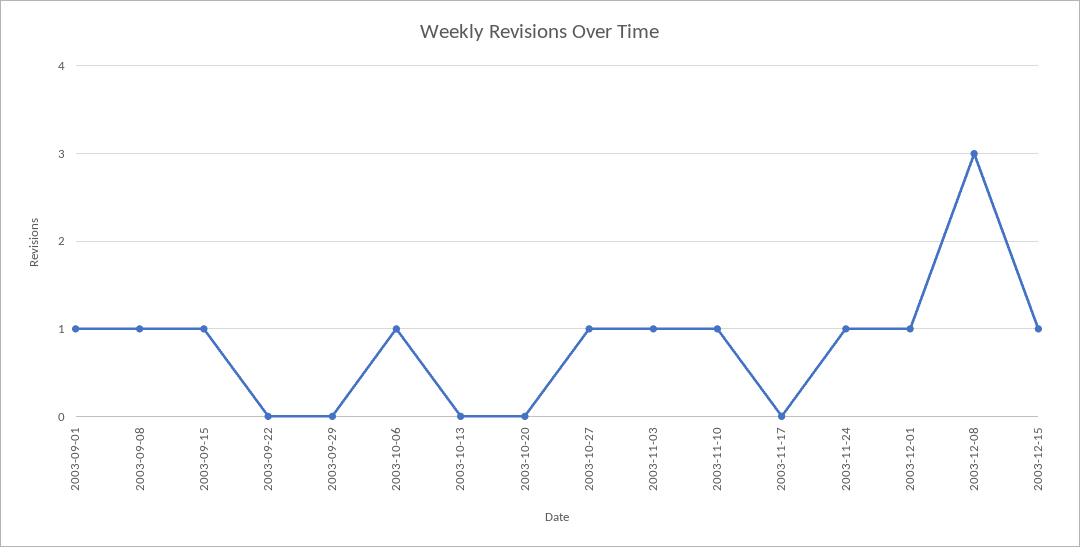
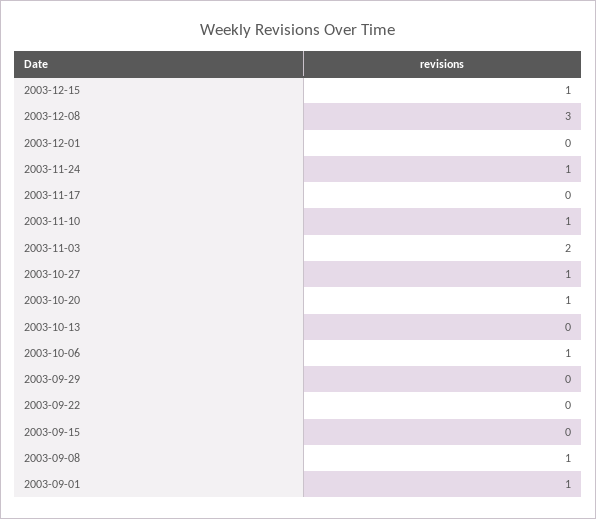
  {
    "2003-09-01": 1,
    "2003-09-08": 1,
-   "2003-09-15": 1,
+   "2003-09-15": 0,
    "2003-09-22": 0,
    "2003-09-29": 0,
    "2003-10-06": 1,
    "2003-10-13": 0,
-   "2003-10-20": 0,
+   "2003-10-20": 1,
    "2003-10-27": 1,
-   "2003-11-03": 1,
+   "2003-11-03": 2,
    "2003-11-10": 1,
    "2003-11-17": 0,
    "2003-11-24": 1,
-   "2003-12-01": 1,
+   "2003-12-01": 0,
    "2003-12-08": 3,
    "2003-12-15": 1
  }

